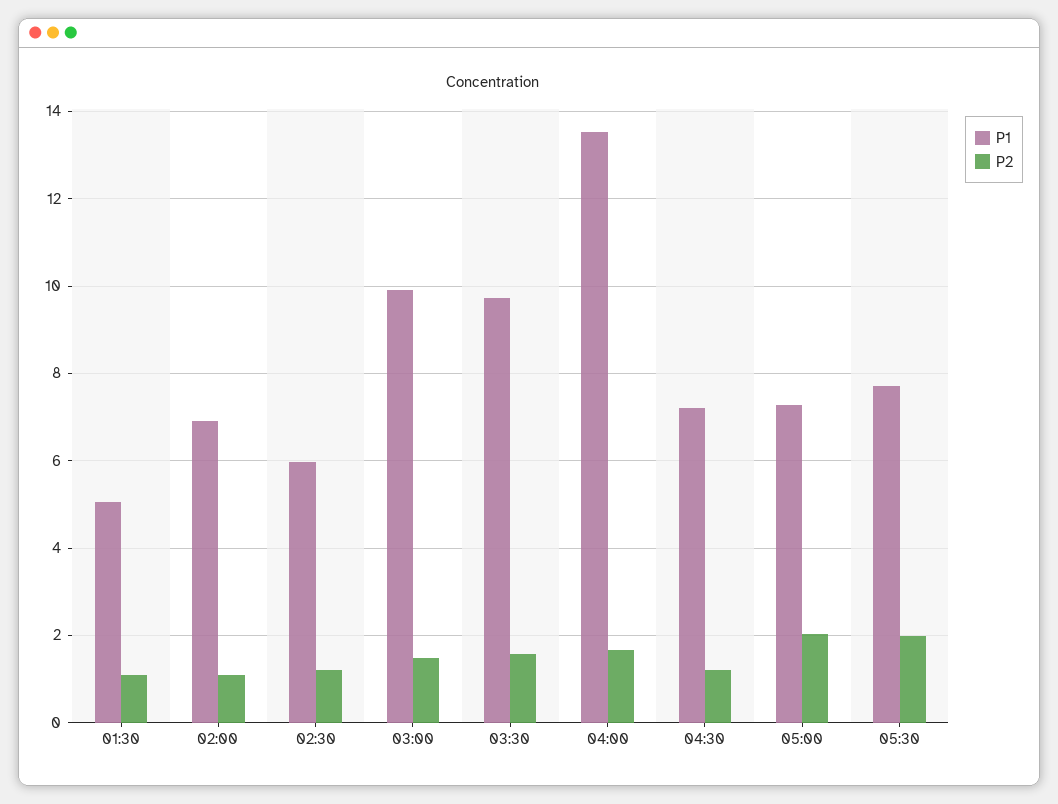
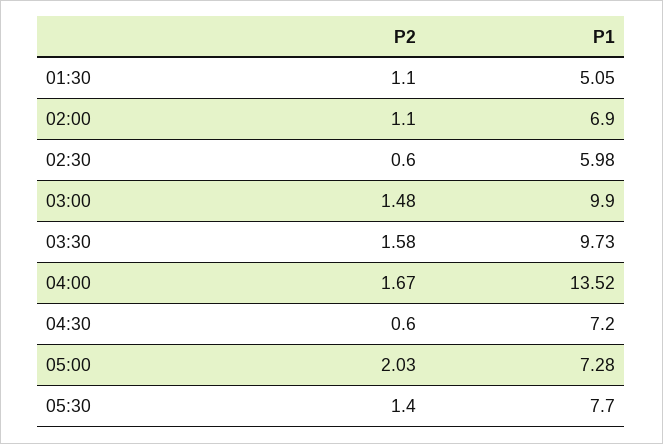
  {
    "P1": {
      "01:30": 5.05,
      "02:00": 6.9,
      "02:30": 5.98,
      "03:00": 9.9,
      "03:30": 9.73,
      "04:00": 13.52,
      "04:30": 7.2,
      "05:00": 7.28,
      "05:30": 7.7
    },
    "P2": {
      "01:30": 1.1,
      "02:00": 1.1,
-     "02:30": 1.2,
+     "02:30": 0.6,
      "03:00": 1.48,
      "03:30": 1.58,
      "04:00": 1.67,
-     "04:30": 1.2,
+     "04:30": 0.6,
      "05:00": 2.03,
-     "05:30": 2
+     "05:30": 1.4
    }
  }

